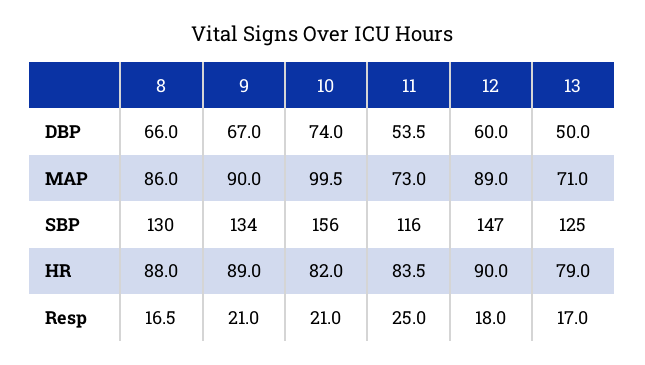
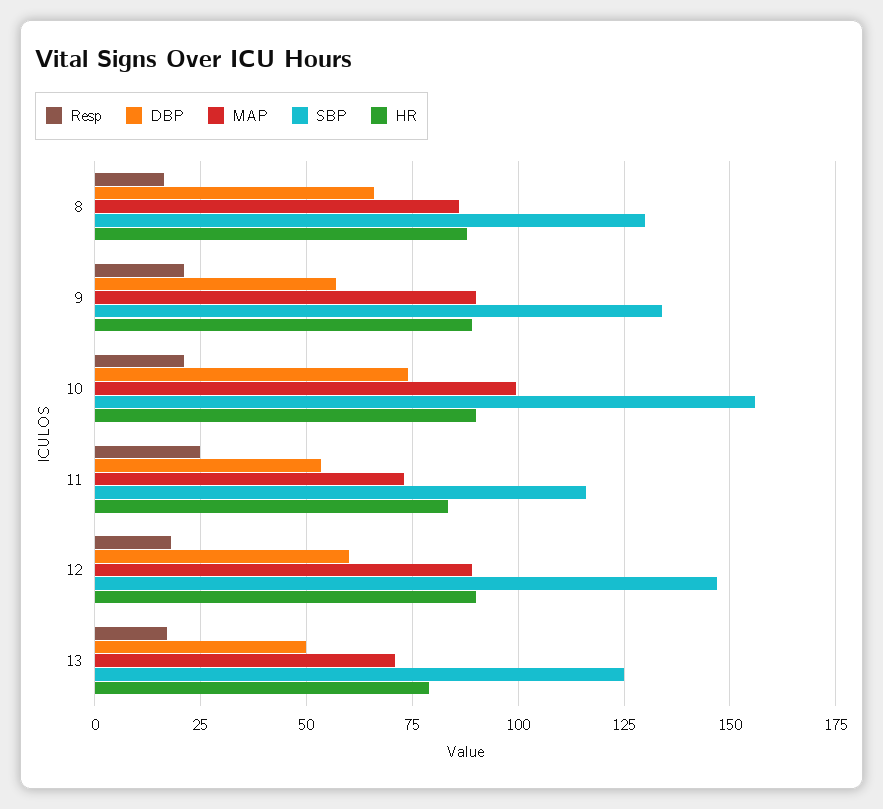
  {
    "DBP": {
      "8": 66,
-     "9": 67,
+     "9": 57.5,
      "10": 74,
      "11": 53.5,
      "12": 60,
      "13": 50
    },
    "MAP": {
      "8": 86,
      "9": 90,
      "10": 99.5,
      "11": 73,
      "12": 89,
      "13": 71
    },
    "SBP": {
      "8": 130,
      "9": 134,
      "10": 156,
      "11": 116,
      "12": 147,
      "13": 125
    },
    "HR": {
      "8": 88,
      "9": 89,
-     "10": 82,
+     "10": 90,
      "11": 83.5,
      "12": 90,
      "13": 79
    },
    "Resp": {
      "8": 16.5,
      "9": 21,
      "10": 21,
      "11": 25,
      "12": 18,
      "13": 17
    }
  }

